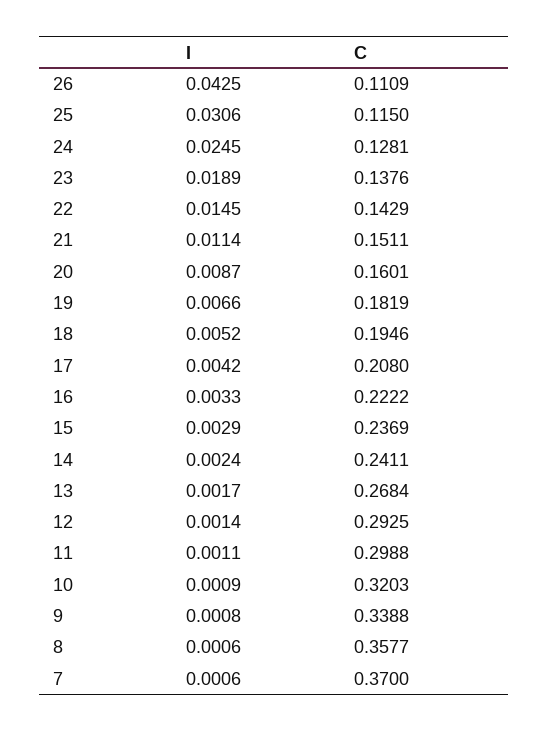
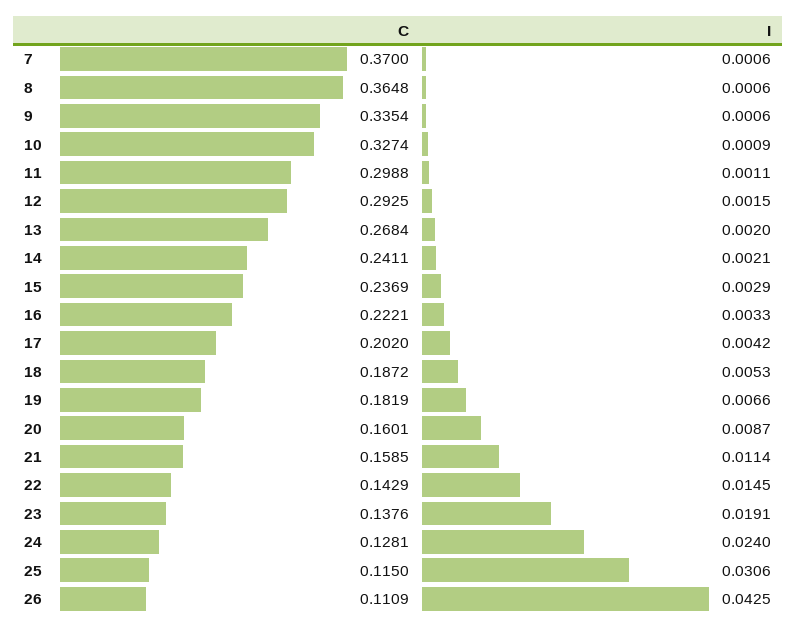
  {
    "I": {
      "26": 0.0425,
      "25": 0.0306,
-     "24": 0.0245,
+     "24": 0.024,
-     "23": 0.0189,
+     "23": 0.0191,
      "22": 0.0145,
      "21": 0.0114,
      "20": 0.0087,
      "19": 0.0066,
-     "18": 0.0052,
+     "18": 0.0053,
      "17": 0.0042,
      "16": 0.0033,
      "15": 0.0029,
-     "14": 0.0024,
+     "14": 0.0021,
-     "13": 0.0017,
+     "13": 0.002,
-     "12": 0.0014,
+     "12": 0.0015,
      "11": 0.0011,
      "10": 0.0009,
-     "9": 0.0008,
+     "9": 0.0006,
      "8": 0.0006,
      "7": 0.0006
    },
    "C": {
      "26": 0.1109,
      "25": 0.115,
      "24": 0.1281,
      "23": 0.1376,
      "22": 0.1429,
-     "21": 0.1511,
+     "21": 0.1585,
      "20": 0.1601,
      "19": 0.1819,
-     "18": 0.1946,
+     "18": 0.1872,
-     "17": 0.208,
+     "17": 0.202,
-     "16": 0.2222,
+     "16": 0.2221,
      "15": 0.2369,
      "14": 0.2411,
      "13": 0.2684,
      "12": 0.2925,
      "11": 0.2988,
-     "10": 0.3203,
+     "10": 0.3274,
-     "9": 0.3388,
+     "9": 0.3354,
-     "8": 0.3577,
+     "8": 0.3648,
      "7": 0.37
    }
  }

